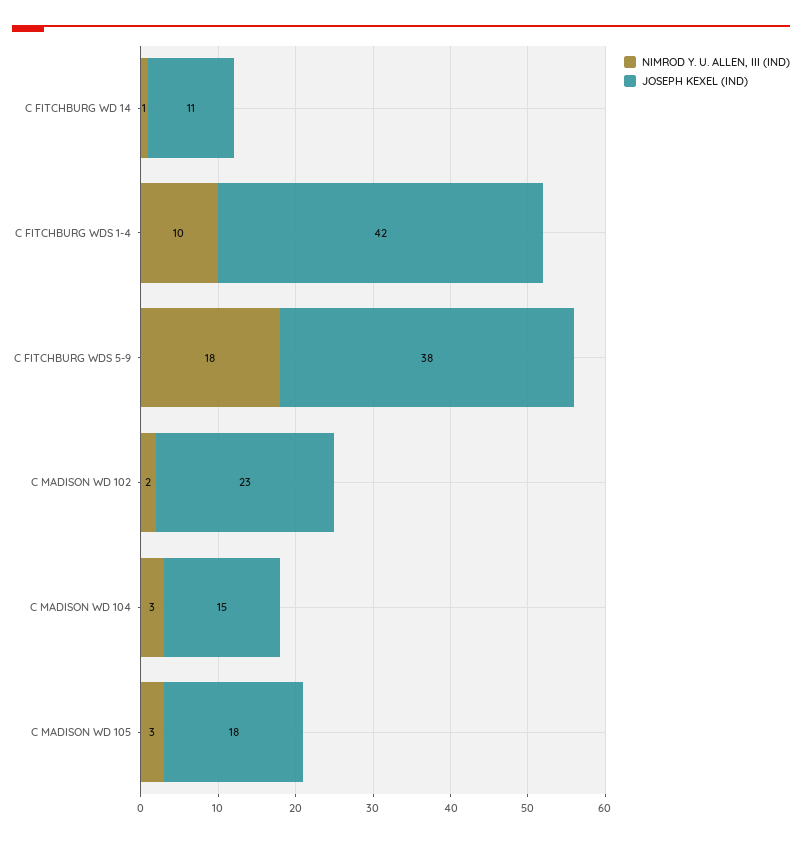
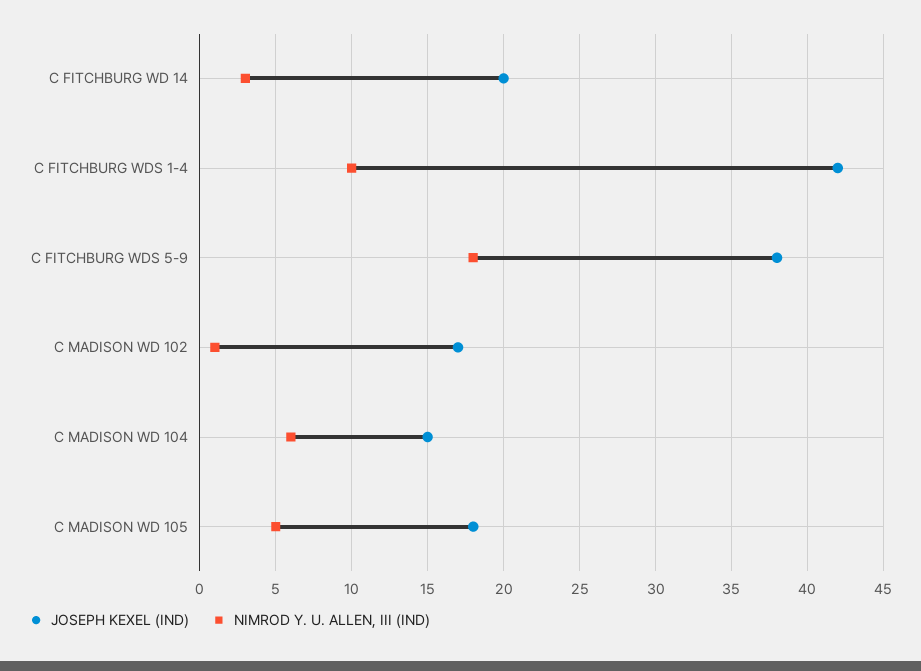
  {
    "NIMROD Y. U. ALLEN, III (IND)": {
-     "C FITCHBURG WD 14": 1,
+     "C FITCHBURG WD 14": 3,
      "C FITCHBURG WDS 1-4": 10,
      "C FITCHBURG WDS 5-9": 18,
-     "C MADISON WD 102": 2,
+     "C MADISON WD 102": 1,
-     "C MADISON WD 104": 3,
+     "C MADISON WD 104": 6,
-     "C MADISON WD 105": 3
+     "C MADISON WD 105": 5
    },
    "JOSEPH KEXEL (IND)": {
-     "C FITCHBURG WD 14": 11,
+     "C FITCHBURG WD 14": 20,
      "C FITCHBURG WDS 1-4": 42,
      "C FITCHBURG WDS 5-9": 38,
-     "C MADISON WD 102": 23,
+     "C MADISON WD 102": 17,
      "C MADISON WD 104": 15,
      "C MADISON WD 105": 18
    }
  }

